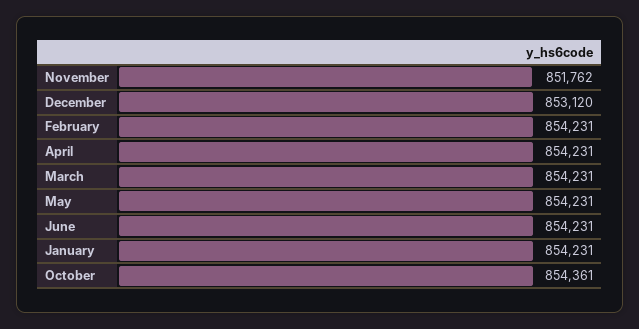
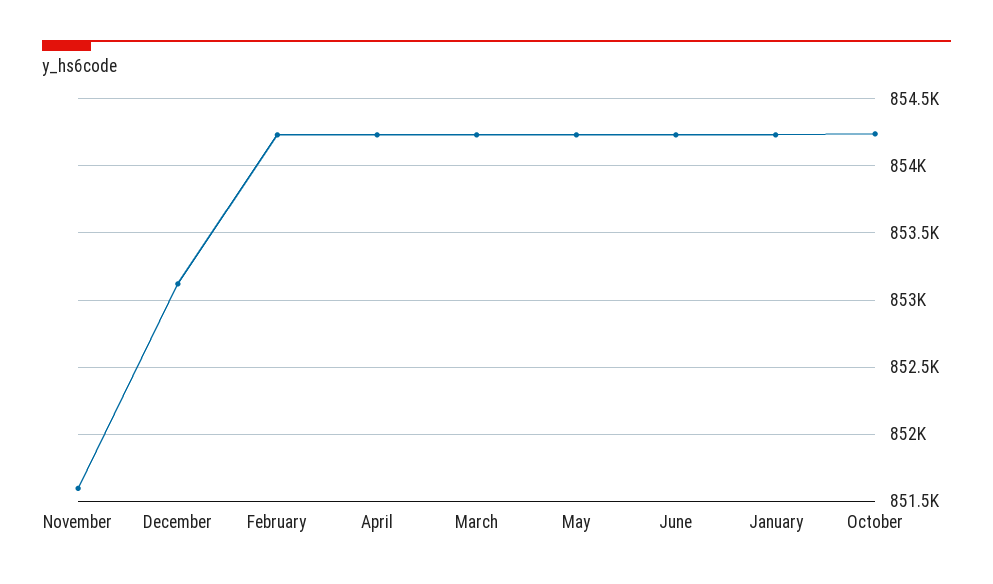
  {
-   "November": 851762,
+   "November": 851600,
    "December": 853120,
    "February": 854231,
    "April": 854231,
    "March": 854231,
    "May": 854231,
    "June": 854231,
    "January": 854231,
-   "October": 854361
+   "October": 854250
  }

